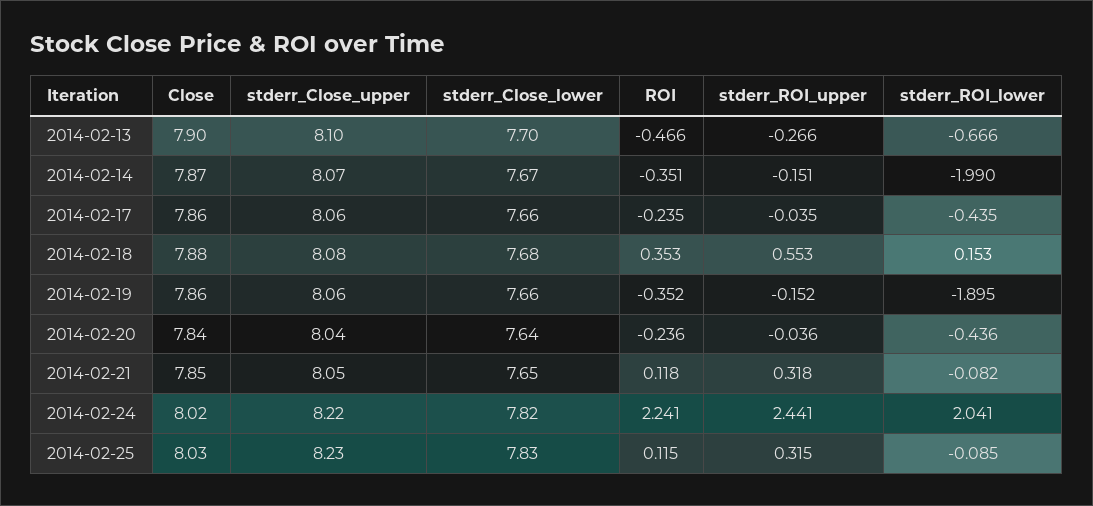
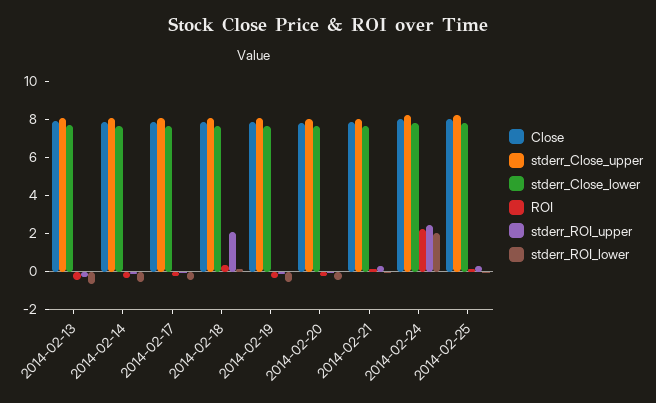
  {
    "Close": {
      "2014-02-13": 7.9,
      "2014-02-14": 7.87,
      "2014-02-17": 7.86,
      "2014-02-18": 7.88,
      "2014-02-19": 7.86,
      "2014-02-20": 7.84,
      "2014-02-21": 7.85,
      "2014-02-24": 8.02,
      "2014-02-25": 8.03
    },
    "stderr_Close_upper": {
      "2014-02-13": 8.1,
      "2014-02-14": 8.07,
      "2014-02-17": 8.06,
      "2014-02-18": 8.08,
      "2014-02-19": 8.06,
      "2014-02-20": 8.04,
      "2014-02-21": 8.05,
      "2014-02-24": 8.22,
      "2014-02-25": 8.23
    },
    "stderr_Close_lower": {
      "2014-02-13": 7.7,
      "2014-02-14": 7.67,
      "2014-02-17": 7.66,
      "2014-02-18": 7.68,
      "2014-02-19": 7.66,
      "2014-02-20": 7.64,
      "2014-02-21": 7.65,
      "2014-02-24": 7.82,
      "2014-02-25": 7.83
    },
    "ROI": {
      "2014-02-13": -0.466,
      "2014-02-14": -0.351,
      "2014-02-17": -0.235,
      "2014-02-18": 0.353,
      "2014-02-19": -0.352,
      "2014-02-20": -0.236,
      "2014-02-21": 0.118,
      "2014-02-24": 2.241,
      "2014-02-25": 0.115
    },
    "stderr_ROI_upper": {
      "2014-02-13": -0.266,
      "2014-02-14": -0.151,
      "2014-02-17": -0.035,
-     "2014-02-18": 0.553,
+     "2014-02-18": 2,
      "2014-02-19": -0.152,
      "2014-02-20": -0.036,
      "2014-02-21": 0.318,
      "2014-02-24": 2.441,
      "2014-02-25": 0.315
    },
    "stderr_ROI_lower": {
      "2014-02-13": -0.666,
-     "2014-02-14": -1.99,
+     "2014-02-14": -0.5,
      "2014-02-17": -0.435,
      "2014-02-18": 0.153,
-     "2014-02-19": -1.895,
+     "2014-02-19": -0.5,
      "2014-02-20": -0.436,
      "2014-02-21": -0.082,
      "2014-02-24": 2.041,
      "2014-02-25": -0.085
    }
  }

